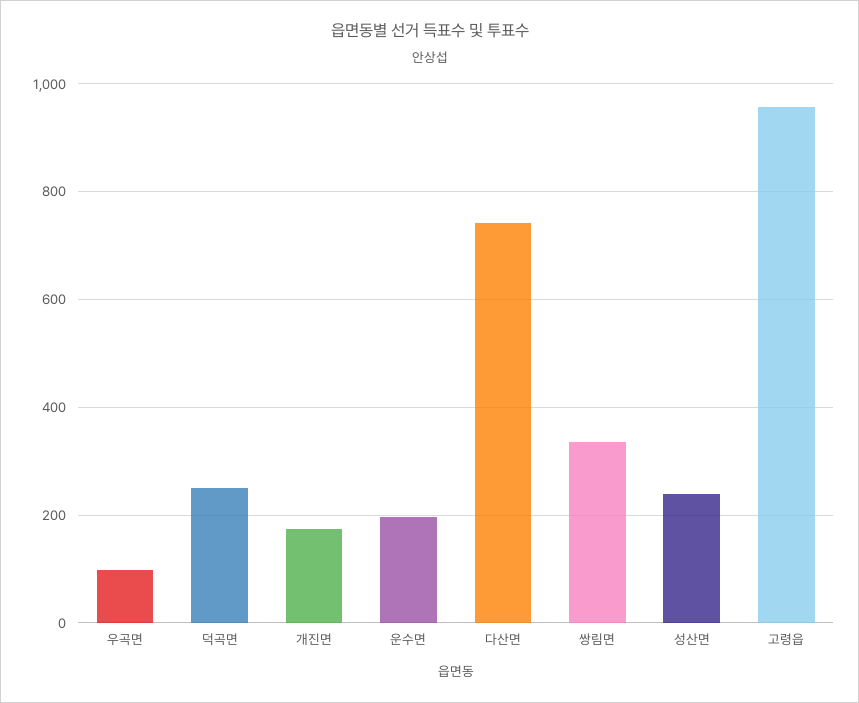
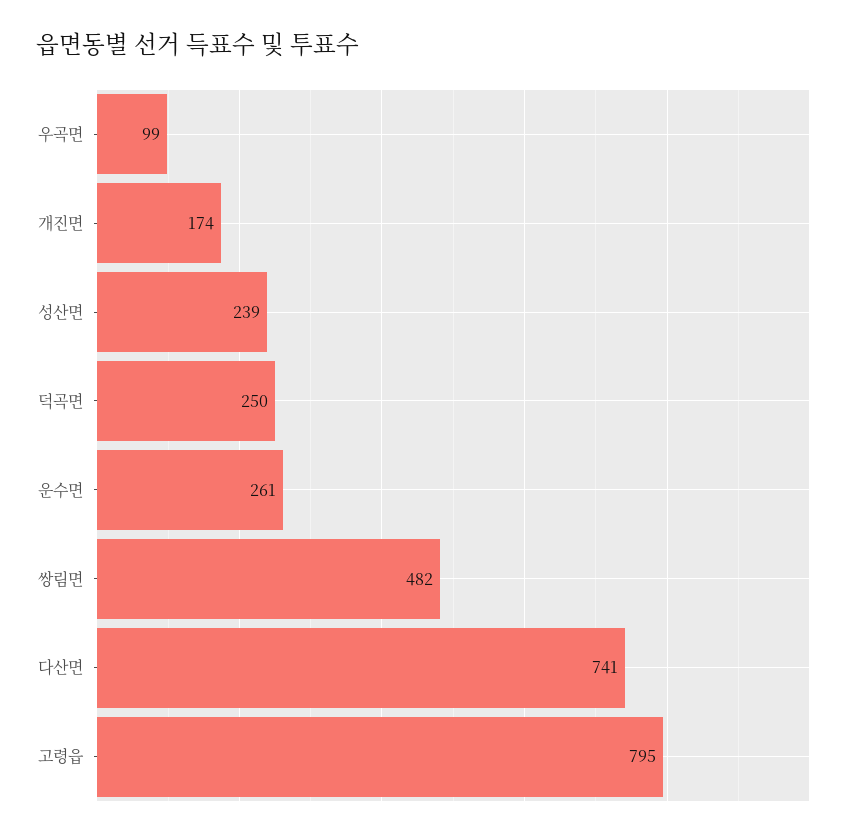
  {
    "우곡면": 99,
    "덕곡면": 250,
    "개진면": 174,
-   "운수면": 200,
+   "운수면": 261,
    "다산면": 741,
-   "쌍림면": 340,
+   "쌍림면": 482,
    "성산면": 239,
-   "고령읍": 960
+   "고령읍": 795
  }

